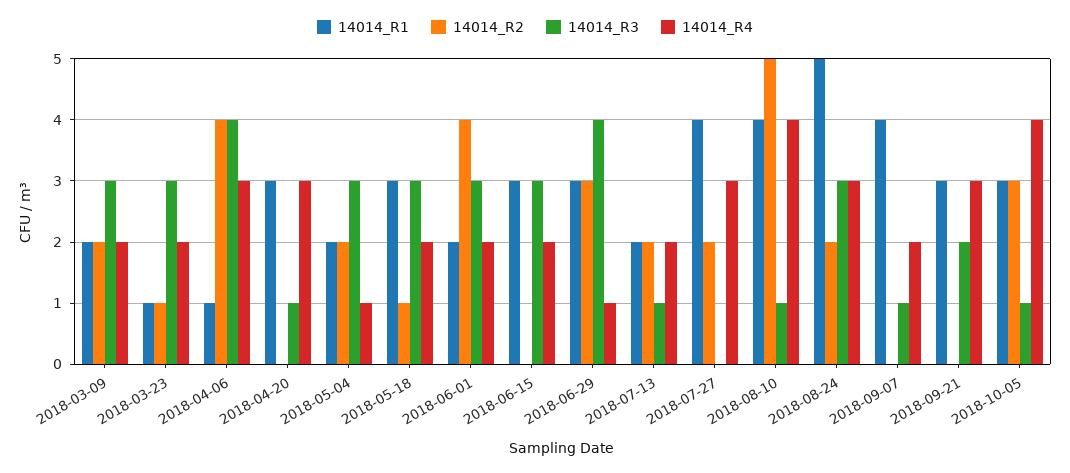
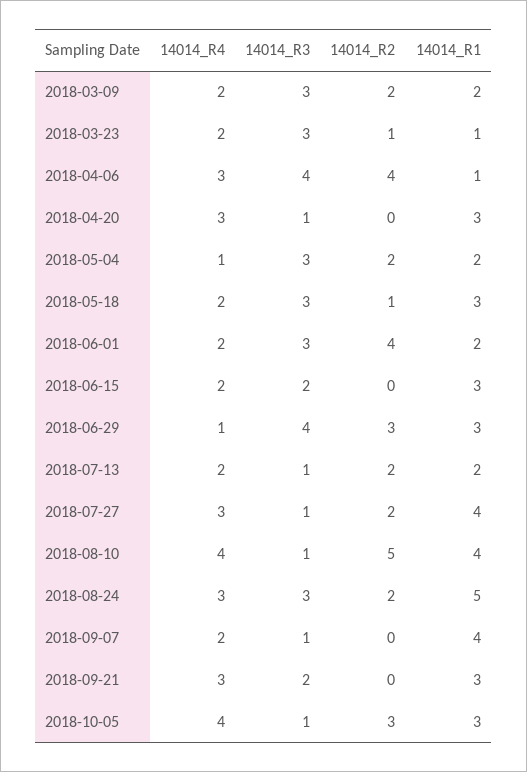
  {
    "14014_R1": {
      "2018-03-09": 2,
      "2018-03-23": 1,
      "2018-04-06": 1,
      "2018-04-20": 3,
      "2018-05-04": 2,
      "2018-05-18": 3,
      "2018-06-01": 2,
      "2018-06-15": 3,
      "2018-06-29": 3,
      "2018-07-13": 2,
      "2018-07-27": 4,
      "2018-08-10": 4,
      "2018-08-24": 5,
      "2018-09-07": 4,
      "2018-09-21": 3,
      "2018-10-05": 3
    },
    "14014_R2": {
      "2018-03-09": 2,
      "2018-03-23": 1,
      "2018-04-06": 4,
      "2018-04-20": 0,
      "2018-05-04": 2,
      "2018-05-18": 1,
      "2018-06-01": 4,
      "2018-06-15": 0,
      "2018-06-29": 3,
      "2018-07-13": 2,
      "2018-07-27": 2,
      "2018-08-10": 5,
      "2018-08-24": 2,
      "2018-09-07": 0,
      "2018-09-21": 0,
      "2018-10-05": 3
    },
    "14014_R3": {
      "2018-03-09": 3,
      "2018-03-23": 3,
      "2018-04-06": 4,
      "2018-04-20": 1,
      "2018-05-04": 3,
      "2018-05-18": 3,
      "2018-06-01": 3,
-     "2018-06-15": 3,
+     "2018-06-15": 2,
      "2018-06-29": 4,
      "2018-07-13": 1,
-     "2018-07-27": 0,
+     "2018-07-27": 1,
      "2018-08-10": 1,
      "2018-08-24": 3,
      "2018-09-07": 1,
      "2018-09-21": 2,
      "2018-10-05": 1
    },
    "14014_R4": {
      "2018-03-09": 2,
      "2018-03-23": 2,
      "2018-04-06": 3,
      "2018-04-20": 3,
      "2018-05-04": 1,
      "2018-05-18": 2,
      "2018-06-01": 2,
      "2018-06-15": 2,
      "2018-06-29": 1,
      "2018-07-13": 2,
      "2018-07-27": 3,
      "2018-08-10": 4,
      "2018-08-24": 3,
      "2018-09-07": 2,
      "2018-09-21": 3,
      "2018-10-05": 4
    }
  }

